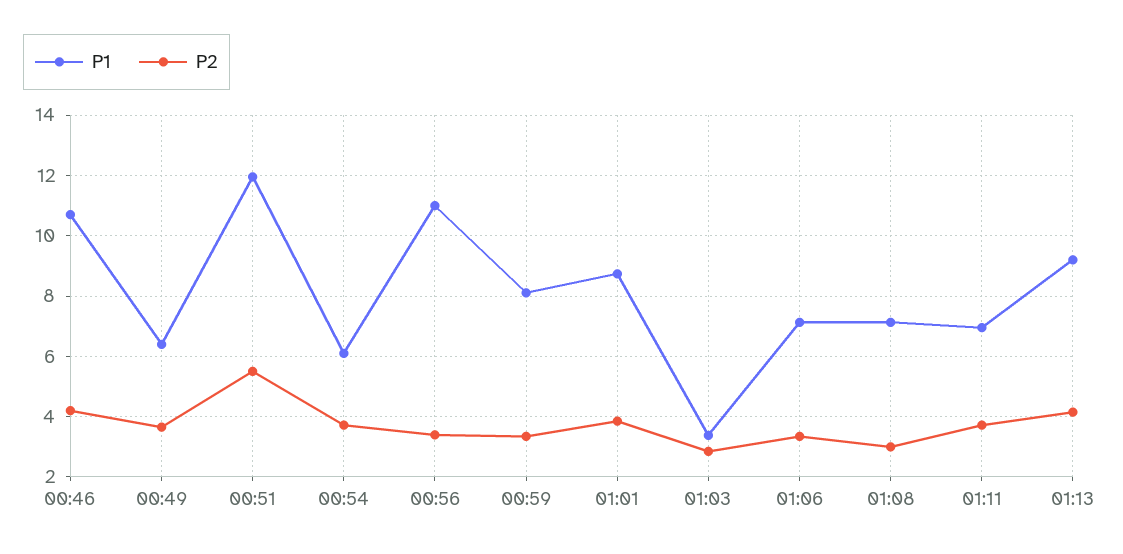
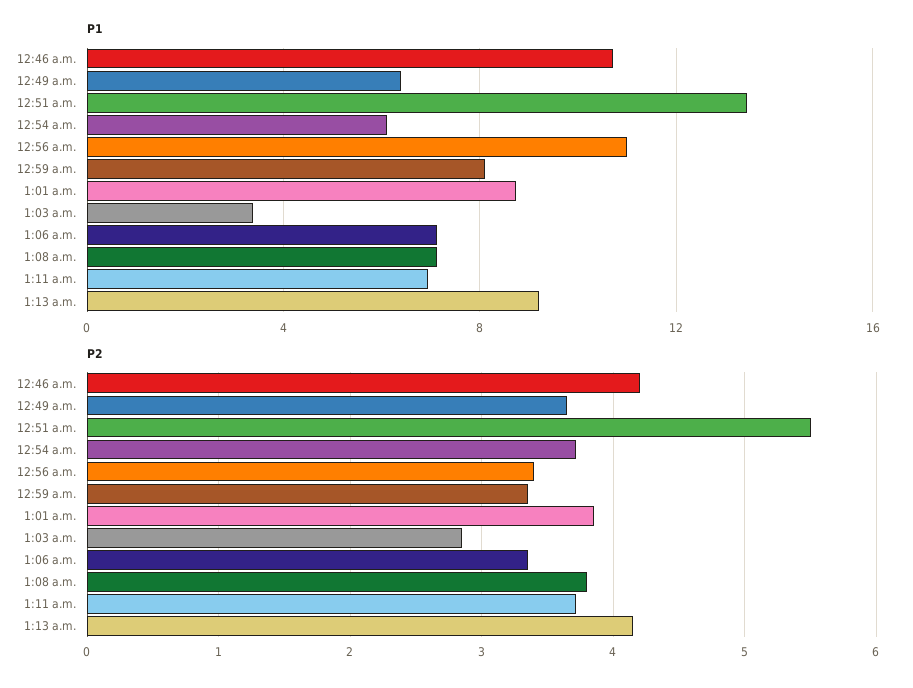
  {
    "P1": {
      "00:46": 10.8,
      "00:49": 6.4,
-     "00:51": 12,
+     "00:51": 13.5,
      "00:54": 6.2,
      "00:56": 11,
      "00:59": 8.2,
      "01:01": 8.8,
      "01:03": 3.4,
      "01:06": 7.2,
      "01:08": 7.2,
      "01:11": 7,
      "01:13": 9.2
    },
    "P2": {
      "00:46": 4.2,
      "00:49": 3.7,
      "00:51": 5.5,
      "00:54": 3.7,
      "00:56": 3.4,
      "00:59": 3.4,
      "01:01": 3.9,
      "01:03": 2.9,
      "01:06": 3.4,
-     "01:08": 3,
+     "01:08": 3.8,
      "01:11": 3.7,
      "01:13": 4.2
    }
  }

